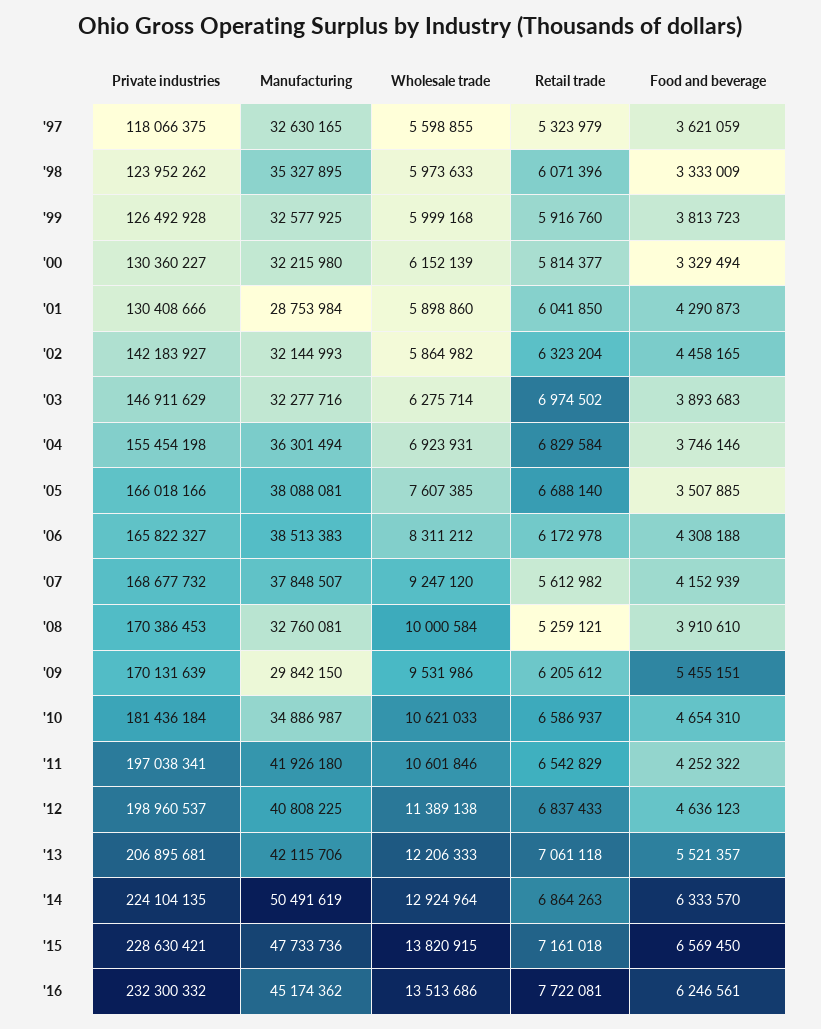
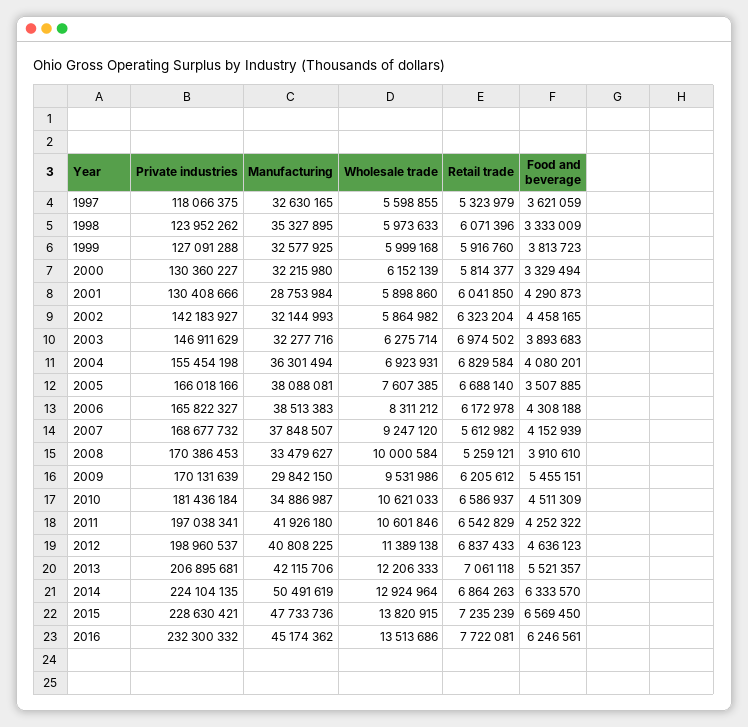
  {
    "Private industries": {
      "'97": 118066375,
      "'98": 123952262,
-     "'99": 126492928,
+     "'99": 127091288,
      "'00": 130360227,
      "'01": 130408666,
      "'02": 142183927,
      "'03": 146911629,
      "'04": 155454198,
      "'05": 166018166,
      "'06": 165822327,
      "'07": 168677732,
      "'08": 170386453,
      "'09": 170131639,
      "'10": 181436184,
      "'11": 197038341,
      "'12": 198960537,
      "'13": 206895681,
      "'14": 224104135,
      "'15": 228630421,
      "'16": 232300332
    },
    "Manufacturing": {
      "'97": 32630165,
      "'98": 35327895,
      "'99": 32577925,
      "'00": 32215980,
      "'01": 28753984,
      "'02": 32144993,
      "'03": 32277716,
      "'04": 36301494,
      "'05": 38088081,
      "'06": 38513383,
      "'07": 37848507,
-     "'08": 32760081,
+     "'08": 33479627,
      "'09": 29842150,
      "'10": 34886987,
      "'11": 41926180,
      "'12": 40808225,
      "'13": 42115706,
      "'14": 50491619,
      "'15": 47733736,
      "'16": 45174362
    },
    "Wholesale trade": {
      "'97": 5598855,
      "'98": 5973633,
      "'99": 5999168,
      "'00": 6152139,
      "'01": 5898860,
      "'02": 5864982,
      "'03": 6275714,
      "'04": 6923931,
      "'05": 7607385,
      "'06": 8311212,
      "'07": 9247120,
      "'08": 10000584,
      "'09": 9531986,
      "'10": 10621033,
      "'11": 10601846,
      "'12": 11389138,
      "'13": 12206333,
      "'14": 12924964,
      "'15": 13820915,
      "'16": 13513686
    },
    "Retail trade": {
      "'97": 5323979,
      "'98": 6071396,
      "'99": 5916760,
      "'00": 5814377,
      "'01": 6041850,
      "'02": 6323204,
      "'03": 6974502,
      "'04": 6829584,
      "'05": 6688140,
      "'06": 6172978,
      "'07": 5612982,
      "'08": 5259121,
      "'09": 6205612,
      "'10": 6586937,
      "'11": 6542829,
      "'12": 6837433,
      "'13": 7061118,
      "'14": 6864263,
-     "'15": 7161018,
+     "'15": 7235239,
      "'16": 7722081
    },
    "Food and beverage": {
      "'97": 3621059,
      "'98": 3333009,
      "'99": 3813723,
      "'00": 3329494,
      "'01": 4290873,
      "'02": 4458165,
      "'03": 3893683,
-     "'04": 3746146,
+     "'04": 4080201,
      "'05": 3507885,
      "'06": 4308188,
      "'07": 4152939,
      "'08": 3910610,
      "'09": 5455151,
-     "'10": 4654310,
+     "'10": 4511309,
      "'11": 4252322,
      "'12": 4636123,
      "'13": 5521357,
      "'14": 6333570,
      "'15": 6569450,
      "'16": 6246561
    }
  }

